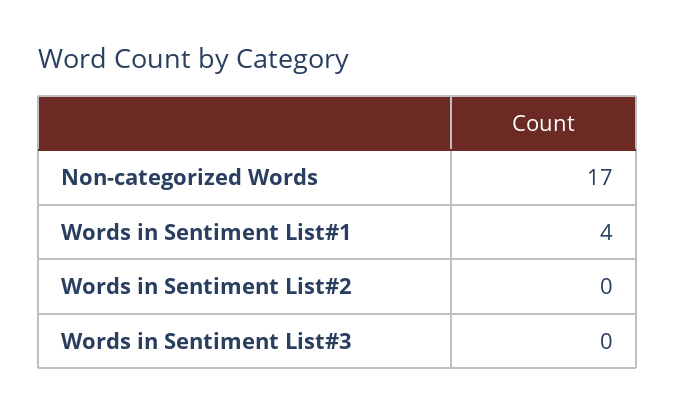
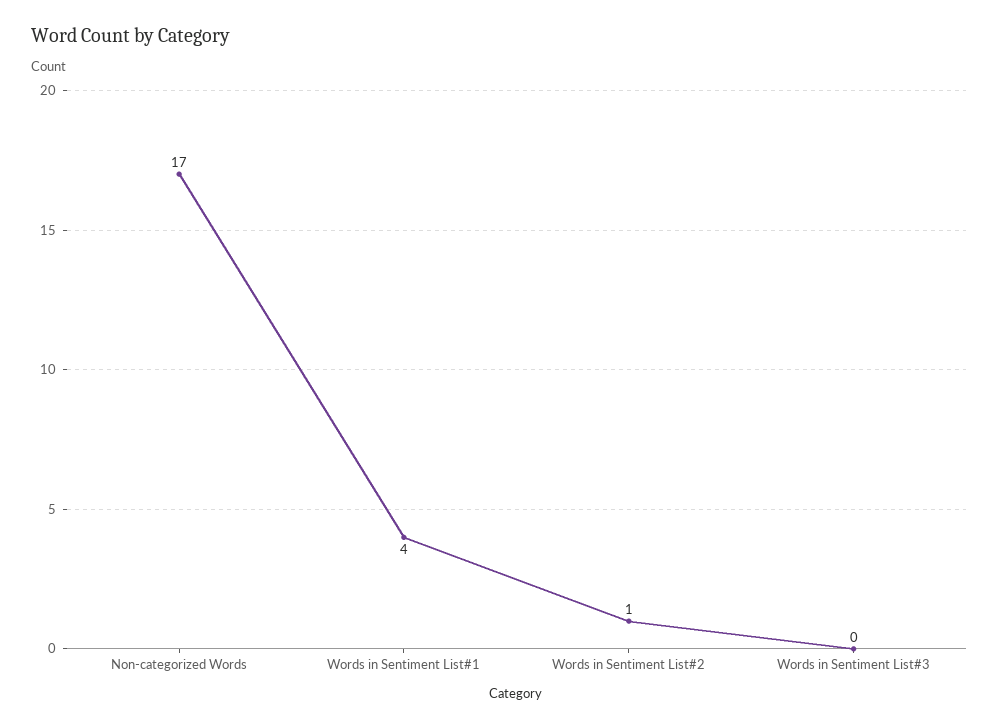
  {
    "Non-categorized Words": 17,
    "Words in Sentiment List#1": 4,
-   "Words in Sentiment List#2": 0,
+   "Words in Sentiment List#2": 1,
    "Words in Sentiment List#3": 0
  }

